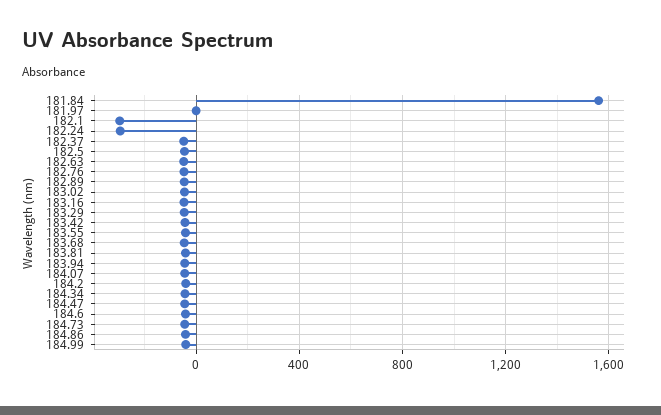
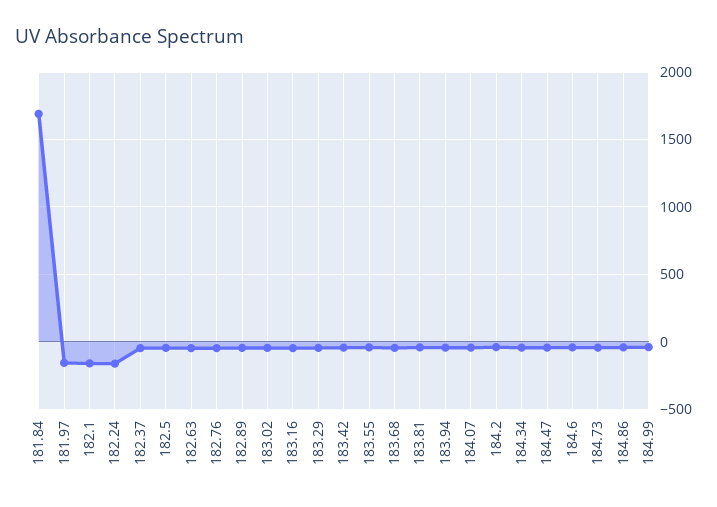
  {
-   "181.84": 1550,
+   "181.84": 1700,
-   "181.97": 0,
+   "181.97": -150,
-   "182.1": -300,
+   "182.1": -150,
-   "182.24": -300,
+   "182.24": -150,
    "182.37": -50,
    "182.5": -50,
    "182.63": -50,
    "182.76": -50,
    "182.89": -50,
    "183.02": -50,
    "183.16": -50,
    "183.29": -50,
    "183.42": -50,
    "183.55": -50,
    "183.68": -50,
    "183.81": -50,
    "183.94": -50,
    "184.07": -50,
    "184.2": -50,
    "184.34": -50,
    "184.47": -50,
    "184.6": -50,
    "184.73": -50,
    "184.86": -50,
    "184.99": -50
  }

